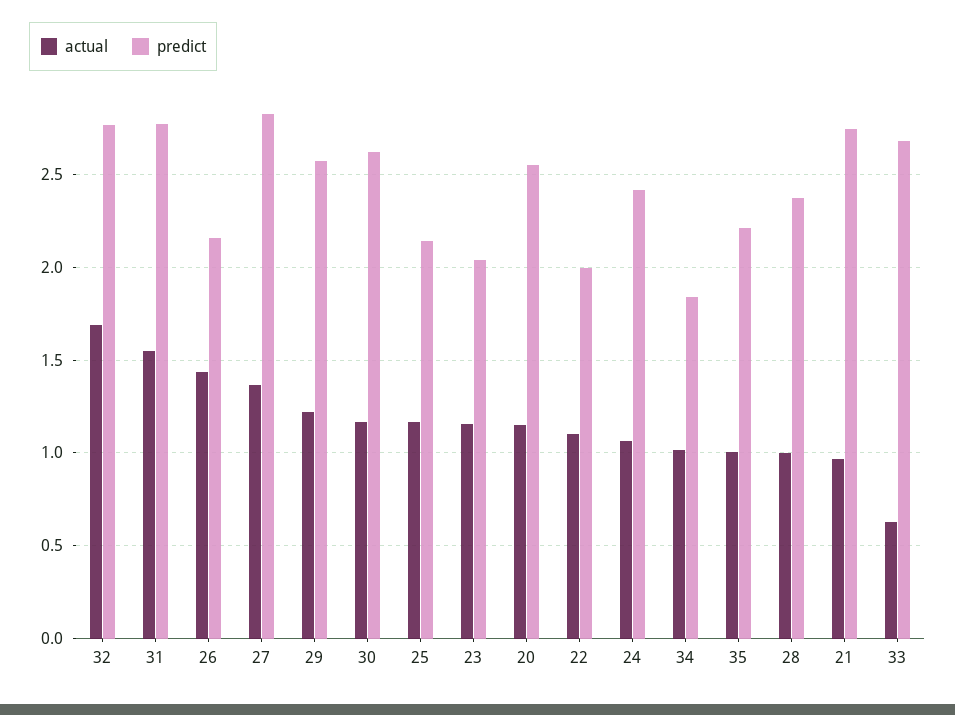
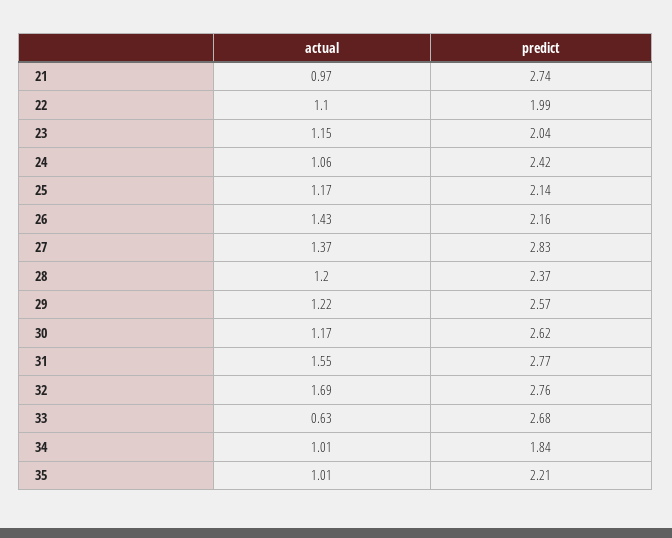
  {
    "actual": {
      "32": 1.69,
      "31": 1.55,
      "26": 1.43,
      "27": 1.37,
      "29": 1.22,
      "30": 1.17,
      "25": 1.17,
      "23": 1.15,
-     "20": 1.15,
      "22": 1.1,
      "24": 1.06,
      "34": 1.01,
      "35": 1.01,
-     "28": 1,
+     "28": 1.2,
      "21": 0.97,
      "33": 0.63
    },
    "predict": {
      "32": 2.76,
      "31": 2.77,
      "26": 2.16,
      "27": 2.83,
      "29": 2.57,
      "30": 2.62,
      "25": 2.14,
      "23": 2.04,
-     "20": 2.55,
      "22": 1.99,
      "24": 2.42,
      "34": 1.84,
      "35": 2.21,
      "28": 2.37,
      "21": 2.74,
      "33": 2.68
    }
  }

